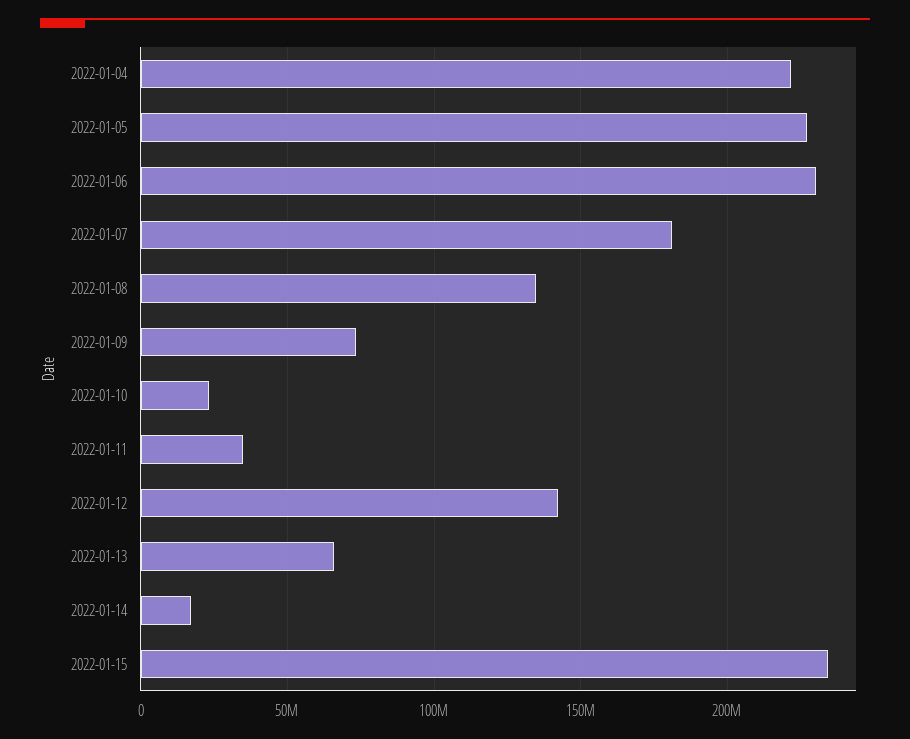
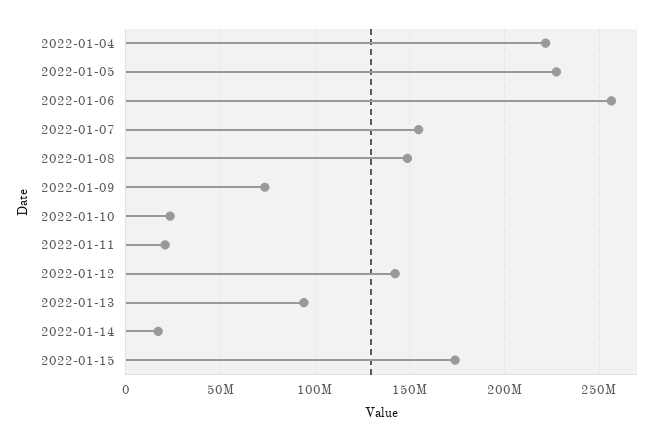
  {
    "2022-01-04": 220000000,
    "2022-01-05": 225000000,
-   "2022-01-06": 230000000,
+   "2022-01-06": 255000000,
-   "2022-01-07": 180000000,
+   "2022-01-07": 155000000,
-   "2022-01-08": 135000000,
+   "2022-01-08": 150000000,
    "2022-01-09": 75000000,
    "2022-01-10": 25000000,
-   "2022-01-11": 35000000,
+   "2022-01-11": 20000000,
    "2022-01-12": 140000000,
-   "2022-01-13": 65000000,
+   "2022-01-13": 95000000,
    "2022-01-14": 15000000,
-   "2022-01-15": 235000000
+   "2022-01-15": 175000000
  }

